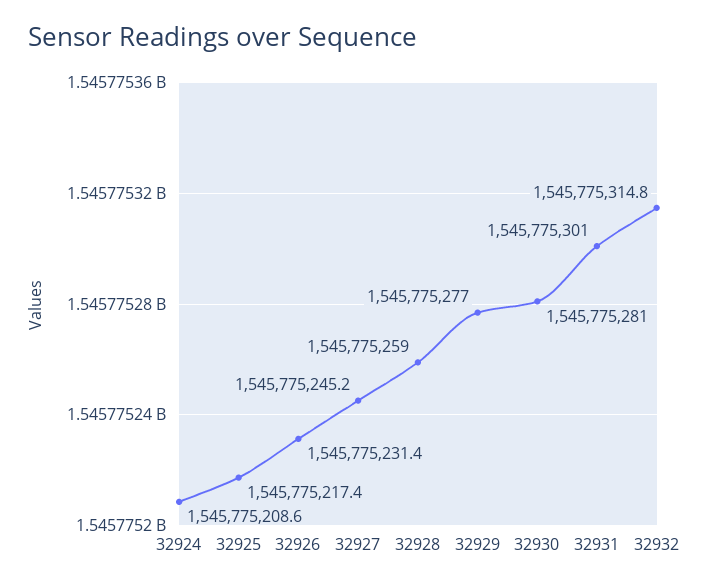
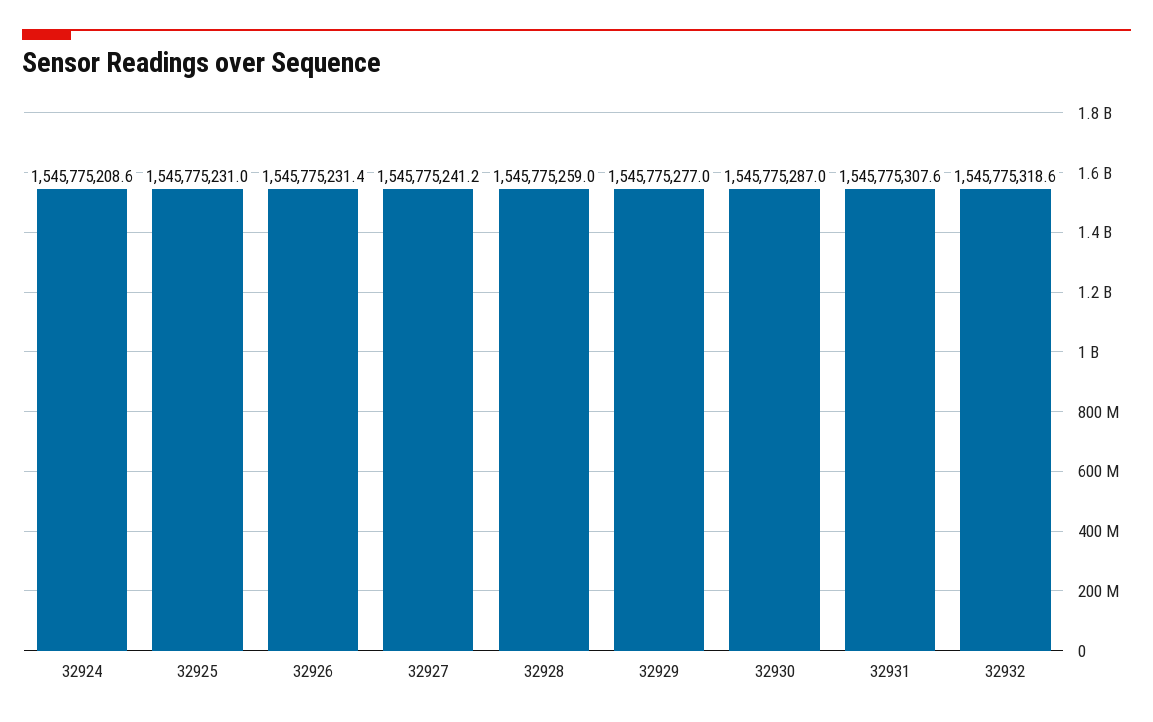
  {
    "32924": 1545775208.6,
-   "32925": 1545775217.4,
+   "32925": 1545775231,
    "32926": 1545775231.4,
-   "32927": 1545775245.2,
+   "32927": 1545775241.2,
    "32928": 1545775259,
    "32929": 1545775277,
-   "32930": 1545775281,
+   "32930": 1545775287,
-   "32931": 1545775301,
+   "32931": 1545775307.6,
-   "32932": 1545775314.8
+   "32932": 1545775318.6
  }

